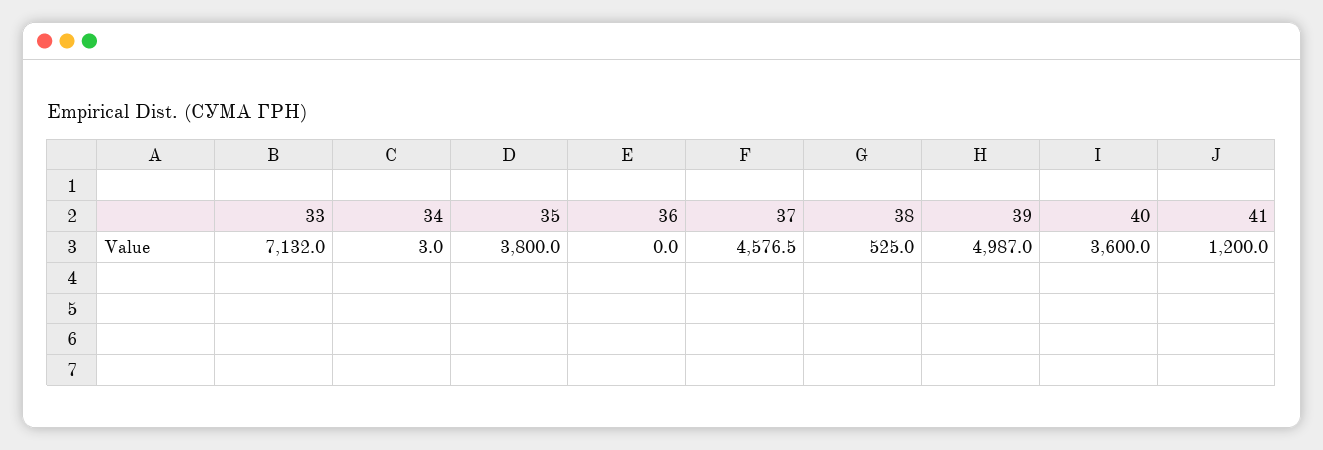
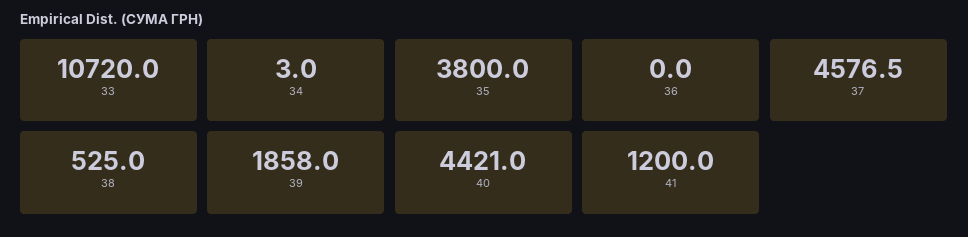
  {
-   "33": 7132,
+   "33": 10720,
    "34": 3,
    "35": 3800,
    "36": 0,
    "37": 4576.5,
    "38": 525,
-   "39": 4987,
+   "39": 1858,
-   "40": 3600,
+   "40": 4421,
    "41": 1200
  }

